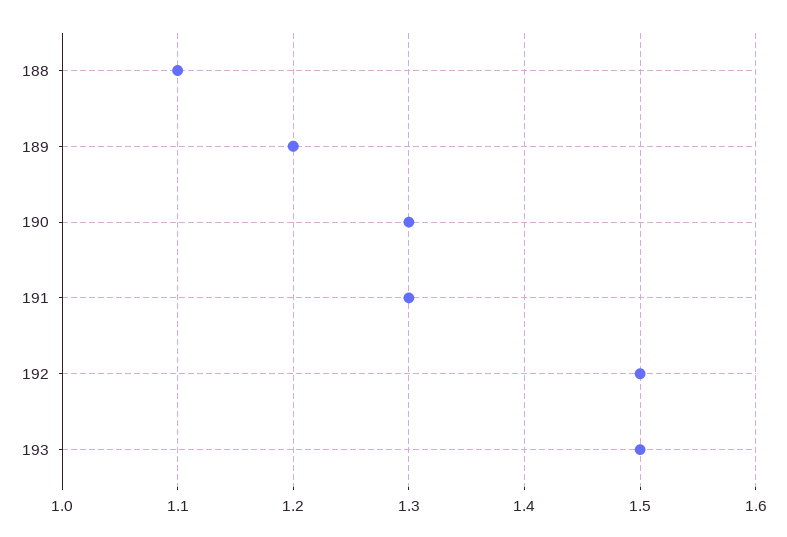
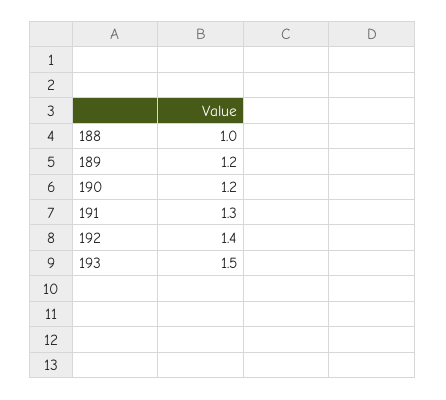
  {
-   "188": 1.1,
+   "188": 1,
    "189": 1.2,
-   "190": 1.3,
+   "190": 1.2,
    "191": 1.3,
-   "192": 1.5,
+   "192": 1.4,
    "193": 1.5
  }

